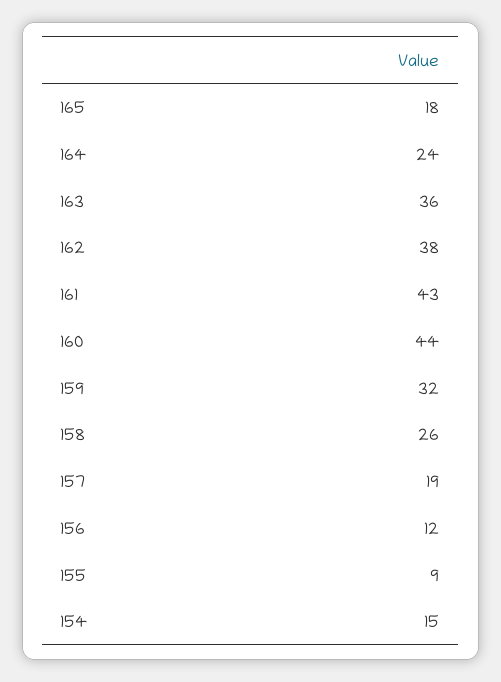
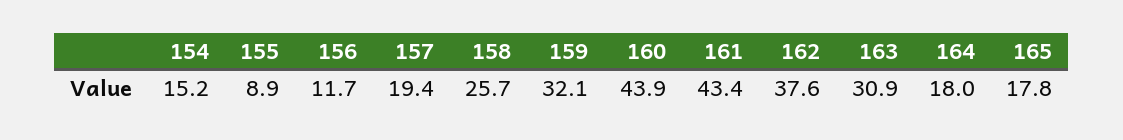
  {
    "165": 17.8,
-   "164": 24,
+   "164": 18,
-   "163": 36,
+   "163": 30.9,
    "162": 37.6,
    "161": 43.4,
    "160": 43.9,
    "159": 32.1,
    "158": 25.7,
    "157": 19.4,
    "156": 11.7,
    "155": 8.9,
    "154": 15.2
  }

